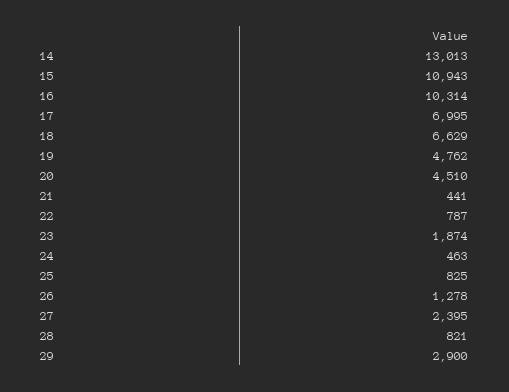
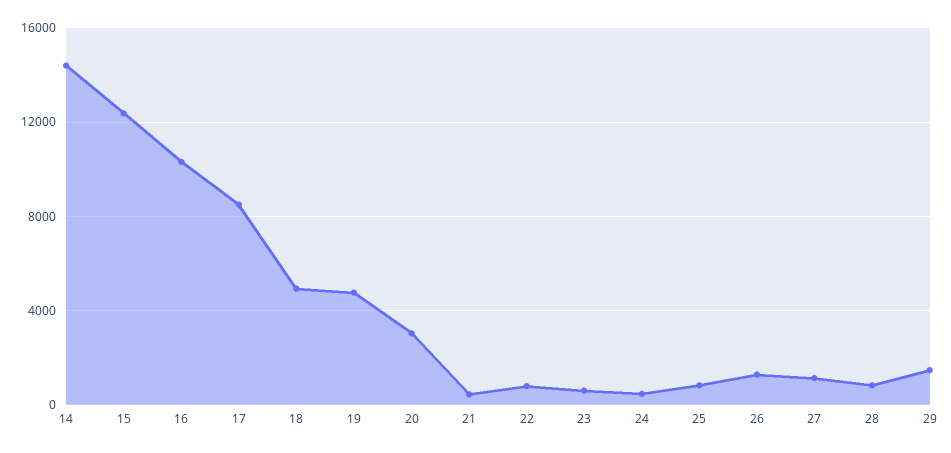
  {
-   "14": 13013,
+   "14": 14500,
-   "15": 10943,
+   "15": 12500,
    "16": 10314,
-   "17": 6995,
+   "17": 8500,
-   "18": 6629,
+   "18": 5000,
    "19": 4762,
-   "20": 4510,
+   "20": 3000,
    "21": 441,
    "22": 787,
-   "23": 1874,
+   "23": 500,
    "24": 463,
    "25": 825,
    "26": 1278,
-   "27": 2395,
+   "27": 1000,
    "28": 821,
-   "29": 2900
+   "29": 1500
  }

